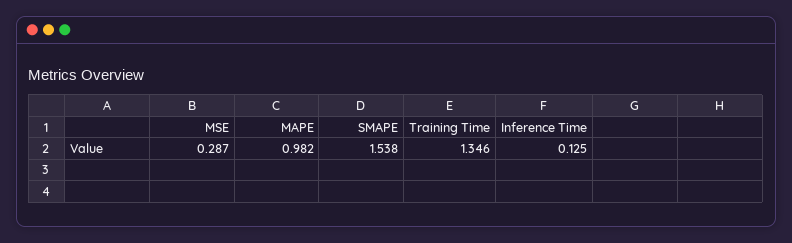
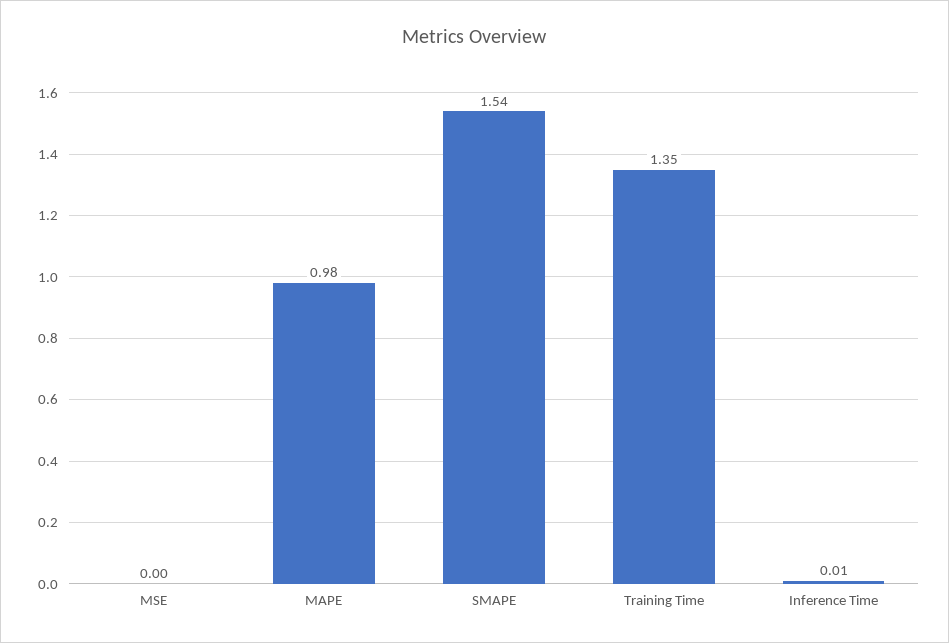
  {
-   "MSE": 0.287,
+   "MSE": 0,
    "MAPE": 0.982,
    "SMAPE": 1.538,
    "Training Time": 1.346,
-   "Inference Time": 0.125
+   "Inference Time": 0.01
  }

